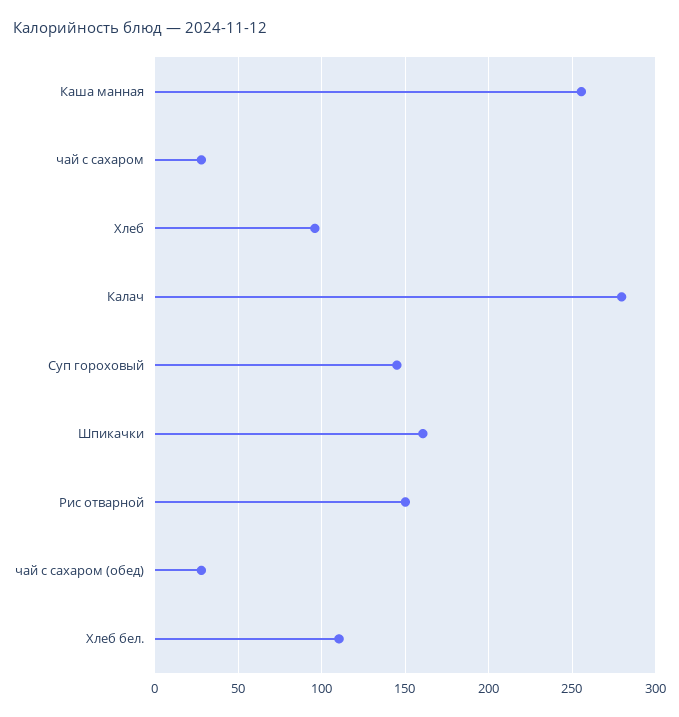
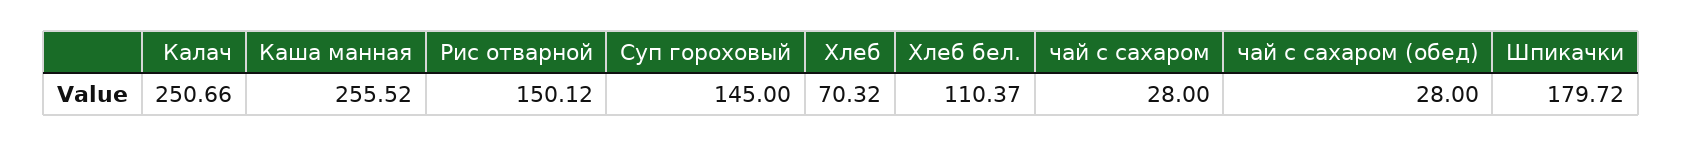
  {
    "Каша манная": 255.52,
    "чай с сахаром": 28,
-   "Хлеб": 95,
+   "Хлеб": 70.32,
-   "Калач": 280,
+   "Калач": 250.66,
    "Суп гороховый": 145,
-   "Шпикачки": 160,
+   "Шпикачки": 179.72,
    "Рис отварной": 150.12,
    "чай с сахаром (обед)": 28,
    "Хлеб бел.": 110.37
  }

